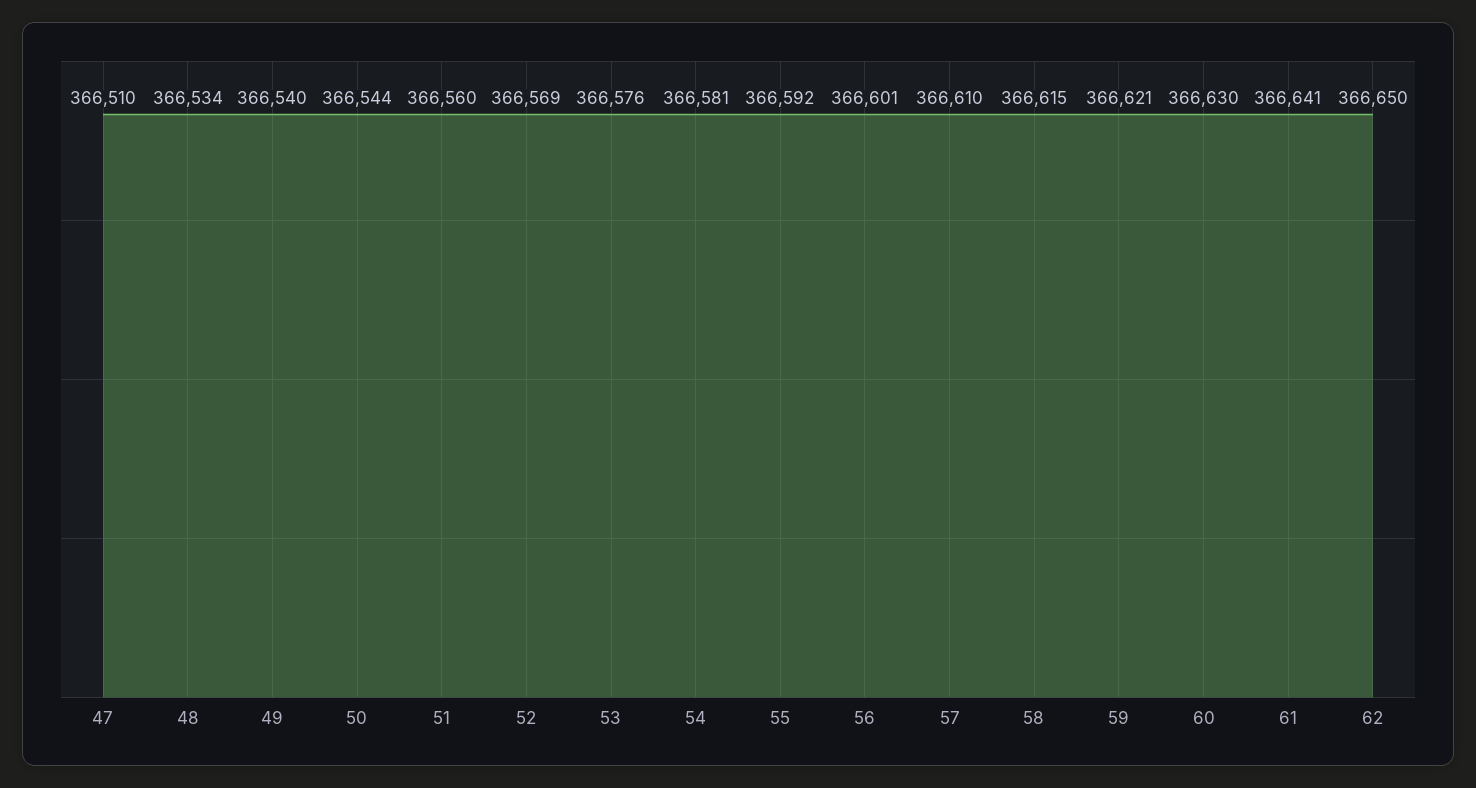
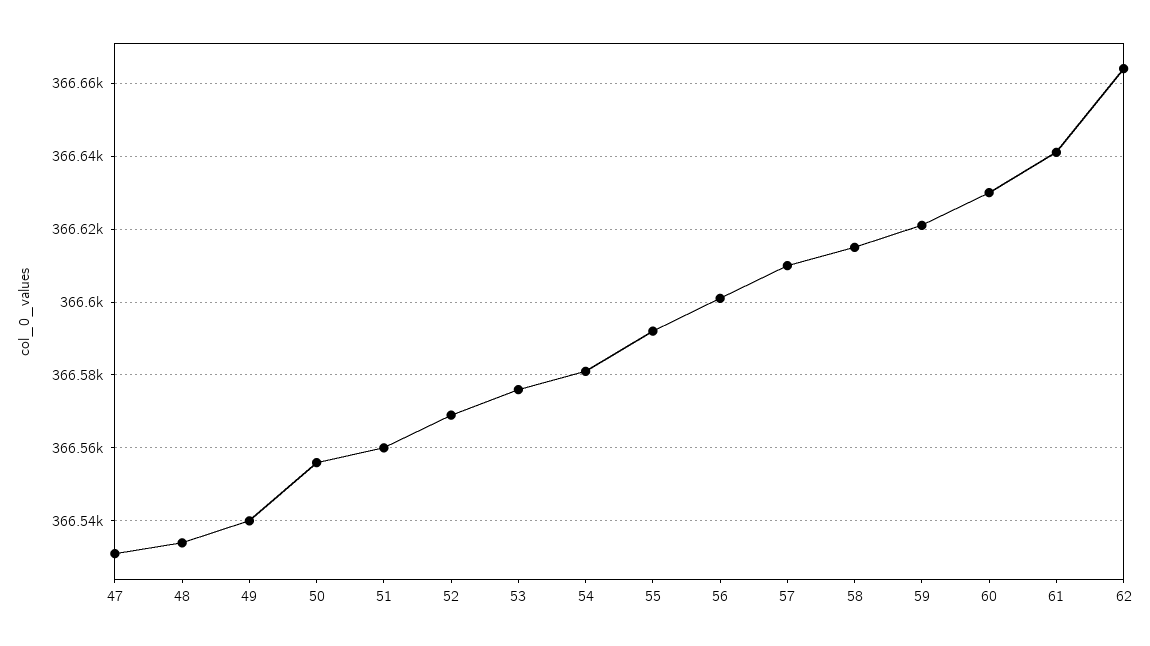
  {
-   "47": 366510,
+   "47": 366530,
    "48": 366534,
    "49": 366540,
-   "50": 366544,
+   "50": 366555,
    "51": 366560,
    "52": 366569,
    "53": 366576,
    "54": 366581,
    "55": 366592,
    "56": 366601,
    "57": 366610,
    "58": 366615,
    "59": 366621,
    "60": 366630,
    "61": 366641,
-   "62": 366650
+   "62": 366665
  }

